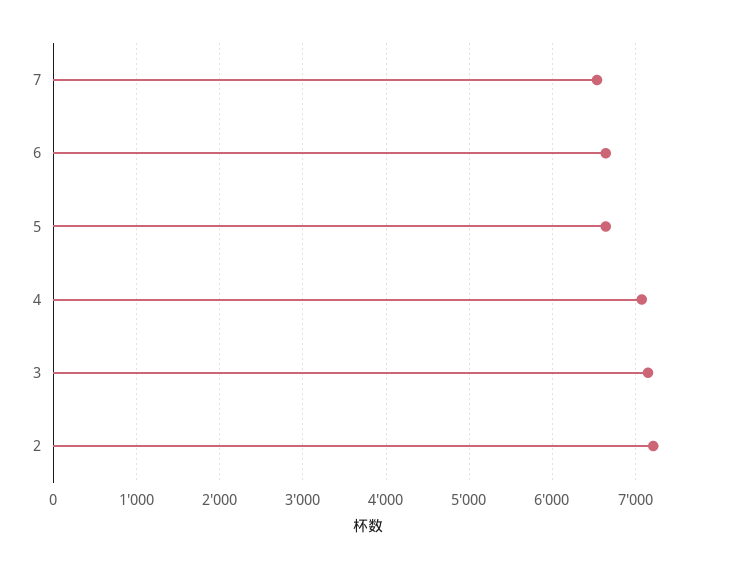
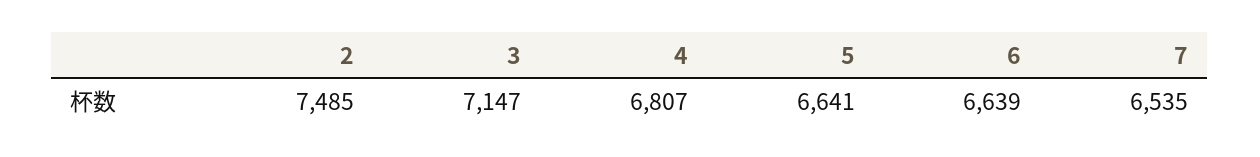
  {
    "7": 6535,
    "6": 6639,
    "5": 6641,
-   "4": 7100,
+   "4": 6807,
    "3": 7147,
-   "2": 7200
+   "2": 7485
  }

